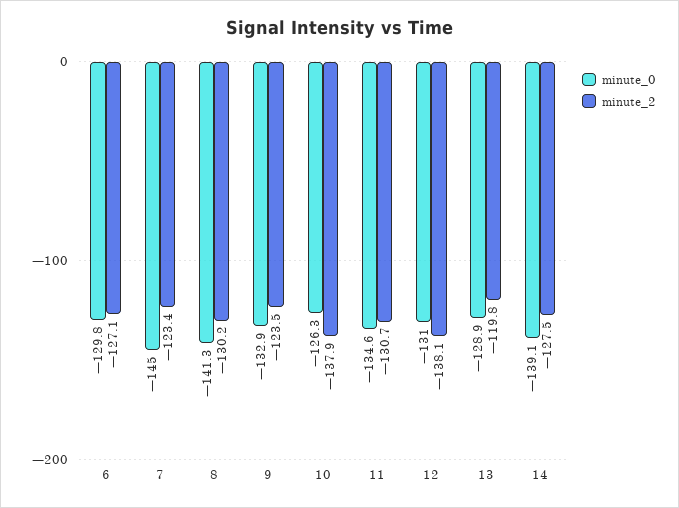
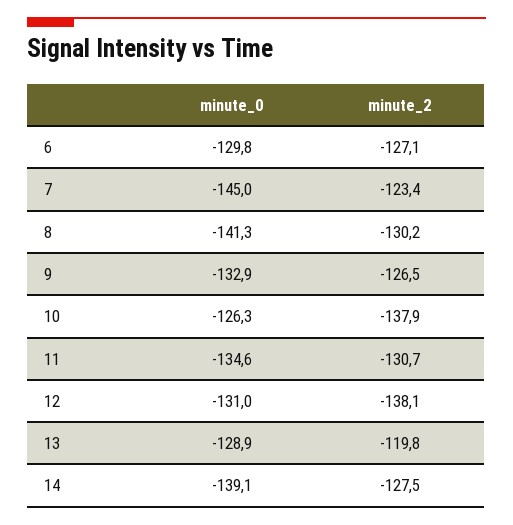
  {
    "minute_0": {
      "6": -129.8,
      "7": -145,
      "8": -141.3,
      "9": -132.9,
      "10": -126.3,
      "11": -134.6,
      "12": -131,
      "13": -128.9,
      "14": -139.1
    },
    "minute_2": {
      "6": -127.1,
      "7": -123.4,
      "8": -130.2,
-     "9": -123.5,
+     "9": -126.5,
      "10": -137.9,
      "11": -130.7,
      "12": -138.1,
      "13": -119.8,
      "14": -127.5
    }
  }

